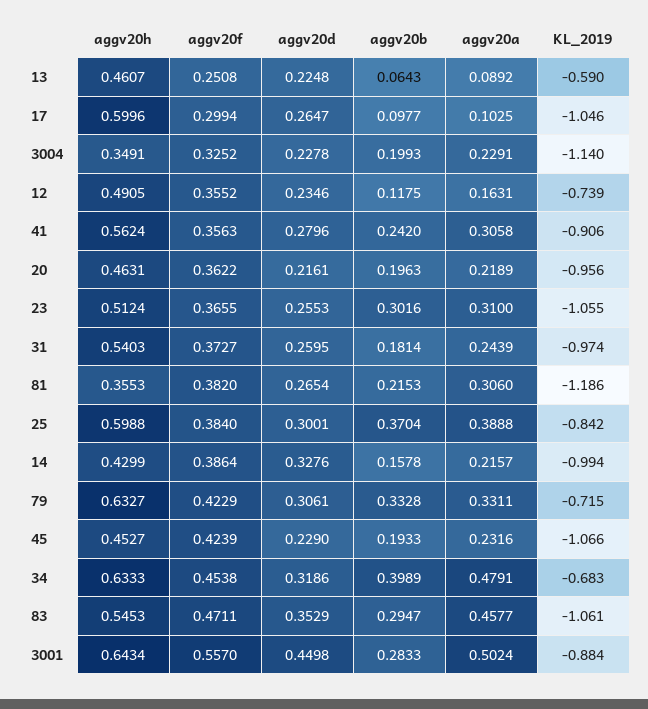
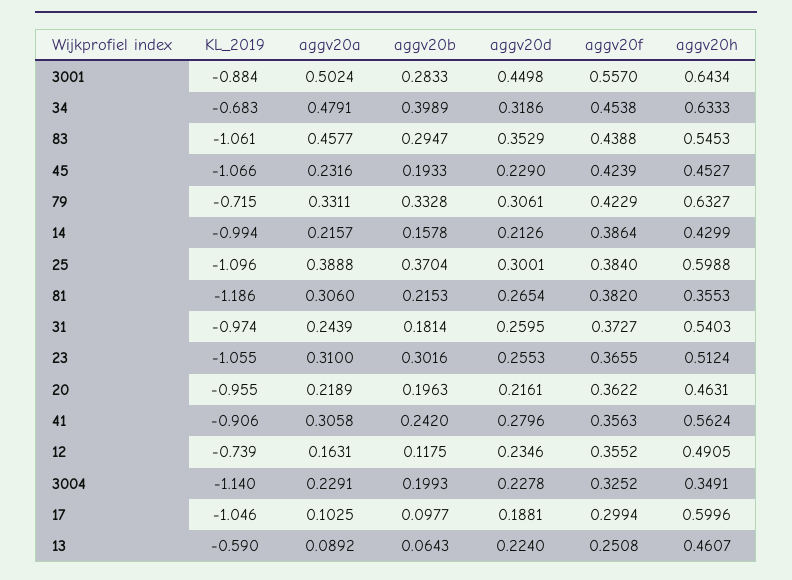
  {
    "aggv20h": {
      "13": 0.4607,
      "17": 0.5996,
      "3004": 0.3491,
      "12": 0.4905,
      "41": 0.5624,
      "20": 0.4631,
      "23": 0.5124,
      "31": 0.5403,
      "81": 0.3553,
      "25": 0.5988,
      "14": 0.4299,
      "79": 0.6327,
      "45": 0.4527,
      "34": 0.6333,
      "83": 0.5453,
      "3001": 0.6434
    },
    "aggv20f": {
      "13": 0.2508,
      "17": 0.2994,
      "3004": 0.3252,
      "12": 0.3552,
      "41": 0.3563,
      "20": 0.3622,
      "23": 0.3655,
      "31": 0.3727,
      "81": 0.382,
      "25": 0.384,
      "14": 0.3864,
      "79": 0.4229,
      "45": 0.4239,
      "34": 0.4538,
-     "83": 0.4711,
+     "83": 0.4388,
      "3001": 0.557
    },
    "aggv20d": {
-     "13": 0.2248,
+     "13": 0.224,
-     "17": 0.2647,
+     "17": 0.1881,
      "3004": 0.2278,
      "12": 0.2346,
      "41": 0.2796,
      "20": 0.2161,
      "23": 0.2553,
      "31": 0.2595,
      "81": 0.2654,
      "25": 0.3001,
-     "14": 0.3276,
+     "14": 0.2126,
      "79": 0.3061,
      "45": 0.229,
      "34": 0.3186,
      "83": 0.3529,
      "3001": 0.4498
    },
    "aggv20b": {
      "13": 0.0643,
      "17": 0.0977,
      "3004": 0.1993,
      "12": 0.1175,
      "41": 0.242,
      "20": 0.1963,
      "23": 0.3016,
      "31": 0.1814,
      "81": 0.2153,
      "25": 0.3704,
      "14": 0.1578,
      "79": 0.3328,
      "45": 0.1933,
      "34": 0.3989,
      "83": 0.2947,
      "3001": 0.2833
    },
    "aggv20a": {
      "13": 0.0892,
      "17": 0.1025,
      "3004": 0.2291,
      "12": 0.1631,
      "41": 0.3058,
      "20": 0.2189,
      "23": 0.31,
      "31": 0.2439,
      "81": 0.306,
      "25": 0.3888,
      "14": 0.2157,
      "79": 0.3311,
      "45": 0.2316,
      "34": 0.4791,
      "83": 0.4577,
      "3001": 0.5024
    },
    "KL_2019": {
      "13": -0.59,
      "17": -1.046,
      "3004": -1.14,
      "12": -0.739,
      "41": -0.906,
-     "20": -0.956,
+     "20": -0.955,
      "23": -1.055,
      "31": -0.974,
      "81": -1.186,
-     "25": -0.842,
+     "25": -1.096,
      "14": -0.994,
      "79": -0.715,
      "45": -1.066,
      "34": -0.683,
      "83": -1.061,
      "3001": -0.884
    }
  }

